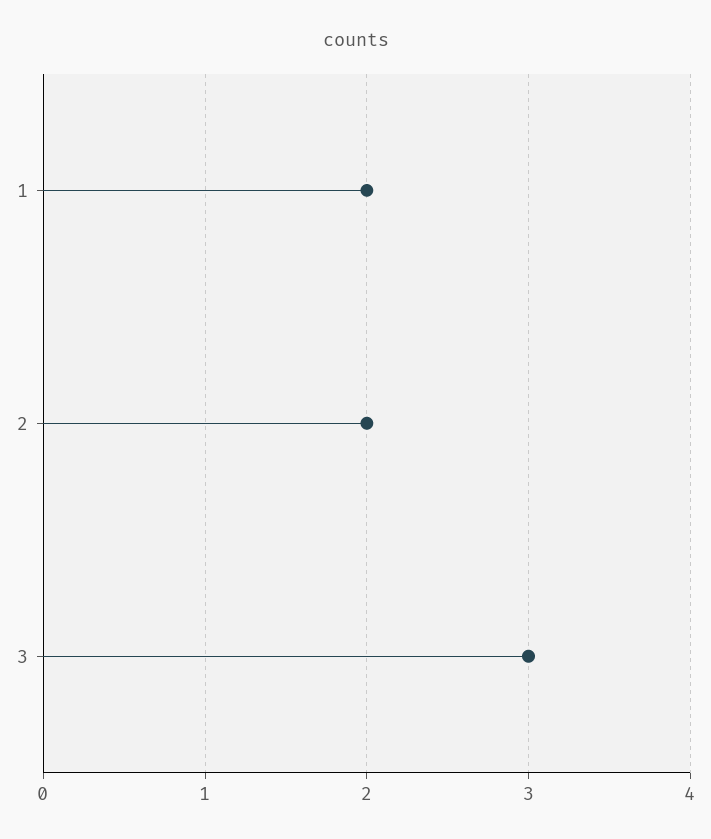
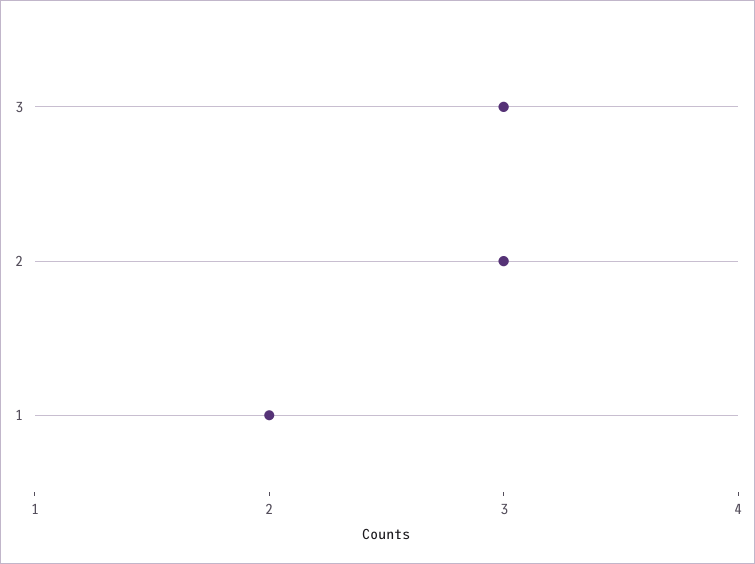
  {
    "1": 2,
-   "2": 2,
+   "2": 3,
    "3": 3
  }

